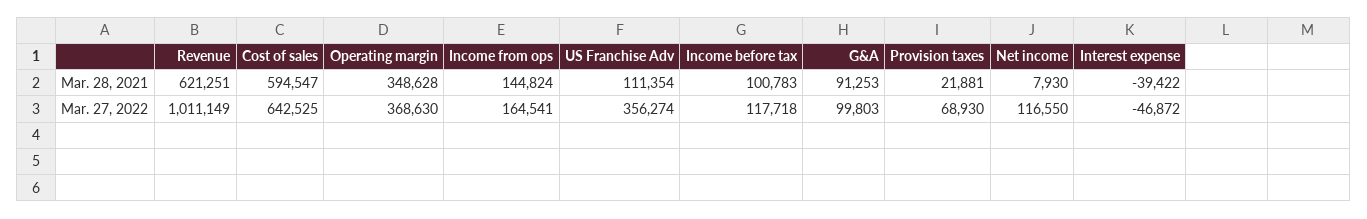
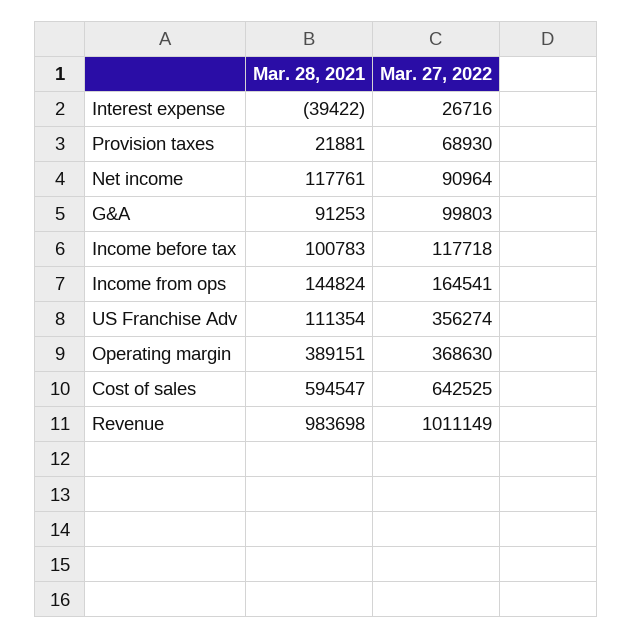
  {
    "Revenue": {
-     "Mar. 28, 2021": 621251,
+     "Mar. 28, 2021": 983698,
      "Mar. 27, 2022": 1011149
    },
    "Cost of sales": {
      "Mar. 28, 2021": 594547,
      "Mar. 27, 2022": 642525
    },
    "Operating margin": {
-     "Mar. 28, 2021": 348628,
+     "Mar. 28, 2021": 389151,
      "Mar. 27, 2022": 368630
    },
    "Income from ops": {
      "Mar. 28, 2021": 144824,
      "Mar. 27, 2022": 164541
    },
    "US Franchise Adv": {
      "Mar. 28, 2021": 111354,
      "Mar. 27, 2022": 356274
    },
    "Income before tax": {
      "Mar. 28, 2021": 100783,
      "Mar. 27, 2022": 117718
    },
    "G&A": {
      "Mar. 28, 2021": 91253,
      "Mar. 27, 2022": 99803
    },
    "Provision taxes": {
      "Mar. 28, 2021": 21881,
      "Mar. 27, 2022": 68930
    },
    "Net income": {
-     "Mar. 28, 2021": 7930,
+     "Mar. 28, 2021": 117761,
-     "Mar. 27, 2022": 116550
+     "Mar. 27, 2022": 90964
    },
    "Interest expense": {
      "Mar. 28, 2021": -39422,
-     "Mar. 27, 2022": -46872
+     "Mar. 27, 2022": 26716
    }
  }

